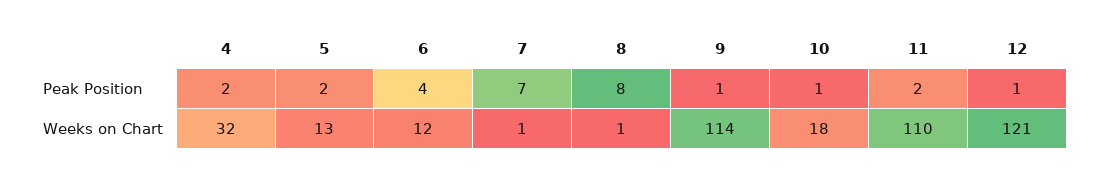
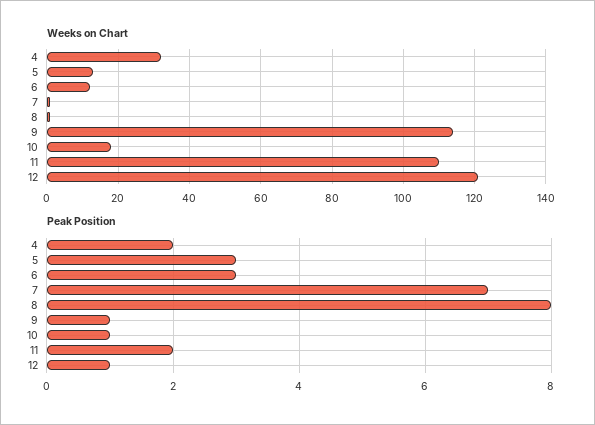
  {
    "Peak Position": {
      "4": 2,
-     "5": 2,
+     "5": 3,
-     "6": 4,
+     "6": 3,
      "7": 7,
      "8": 8,
      "9": 1,
      "10": 1,
      "11": 2,
      "12": 1
    },
    "Weeks on Chart": {
      "4": 32,
      "5": 13,
      "6": 12,
      "7": 1,
      "8": 1,
      "9": 114,
      "10": 18,
      "11": 110,
      "12": 121
    }
  }

